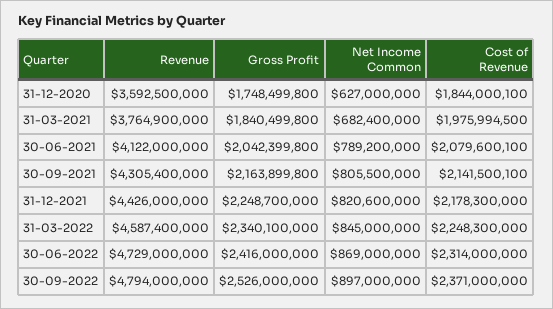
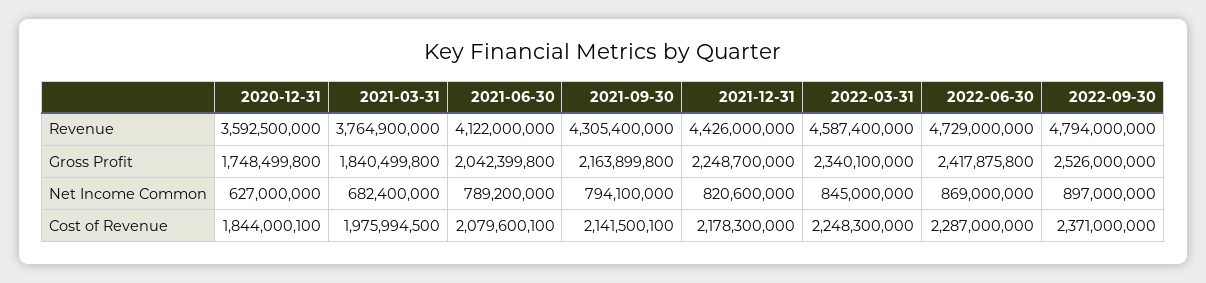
  {
    "Revenue": {
      "31-12-2020": 3592500000,
      "31-03-2021": 3764900000,
      "30-06-2021": 4122000000,
      "30-09-2021": 4305400000,
      "31-12-2021": 4426000000,
      "31-03-2022": 4587400000,
      "30-06-2022": 4729000000,
      "30-09-2022": 4794000000
    },
    "Gross Profit": {
      "31-12-2020": 1748499800,
      "31-03-2021": 1840499800,
      "30-06-2021": 2042399800,
      "30-09-2021": 2163899800,
      "31-12-2021": 2248700000,
      "31-03-2022": 2340100000,
-     "30-06-2022": 2416000000,
+     "30-06-2022": 2417875800,
      "30-09-2022": 2526000000
    },
    "Net Income Common": {
      "31-12-2020": 627000000,
      "31-03-2021": 682400000,
      "30-06-2021": 789200000,
-     "30-09-2021": 805500000,
+     "30-09-2021": 794100000,
      "31-12-2021": 820600000,
      "31-03-2022": 845000000,
      "30-06-2022": 869000000,
      "30-09-2022": 897000000
    },
    "Cost of Revenue": {
      "31-12-2020": 1844000100,
      "31-03-2021": 1975994500,
      "30-06-2021": 2079600100,
      "30-09-2021": 2141500100,
      "31-12-2021": 2178300000,
      "31-03-2022": 2248300000,
-     "30-06-2022": 2314000000,
+     "30-06-2022": 2287000000,
      "30-09-2022": 2371000000
    }
  }

